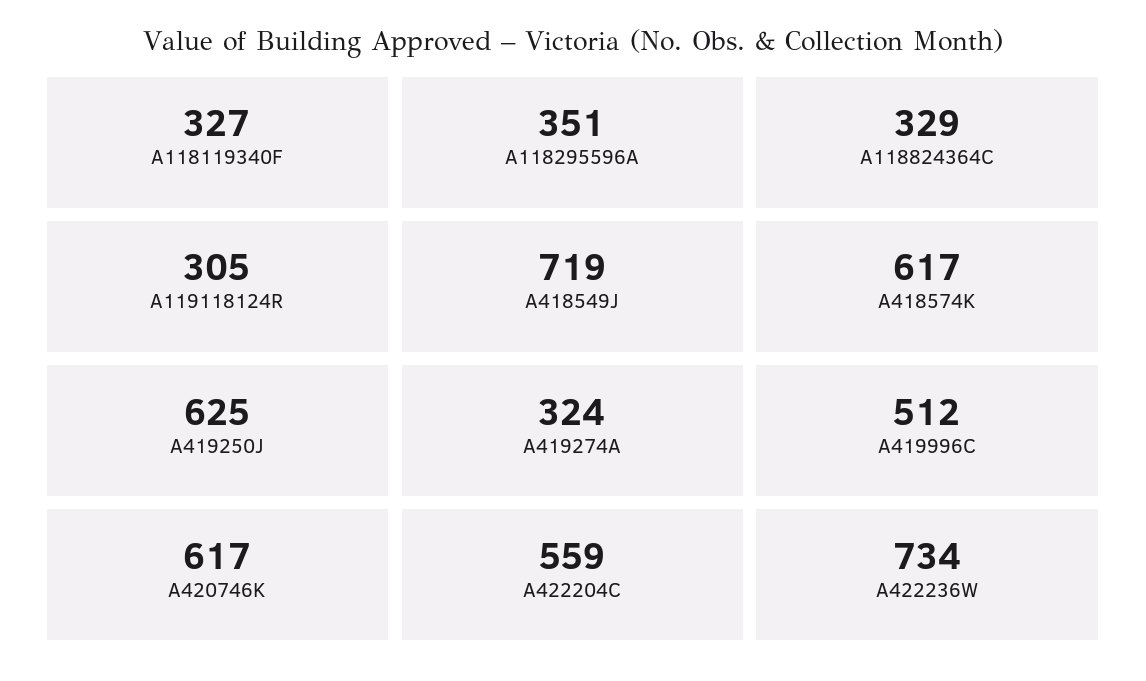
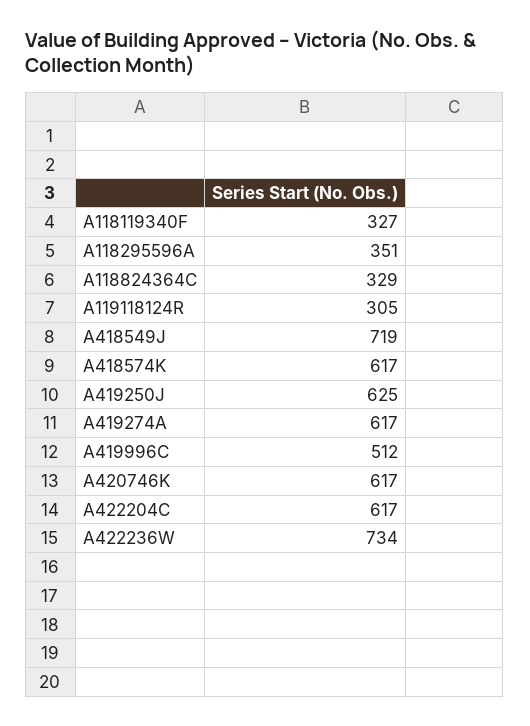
  {
    "A118119340F": 327,
    "A118295596A": 351,
    "A118824364C": 329,
    "A119118124R": 305,
    "A418549J": 719,
    "A418574K": 617,
    "A419250J": 625,
-   "A419274A": 324,
+   "A419274A": 617,
    "A419996C": 512,
    "A420746K": 617,
-   "A422204C": 559,
+   "A422204C": 617,
    "A422236W": 734
  }

